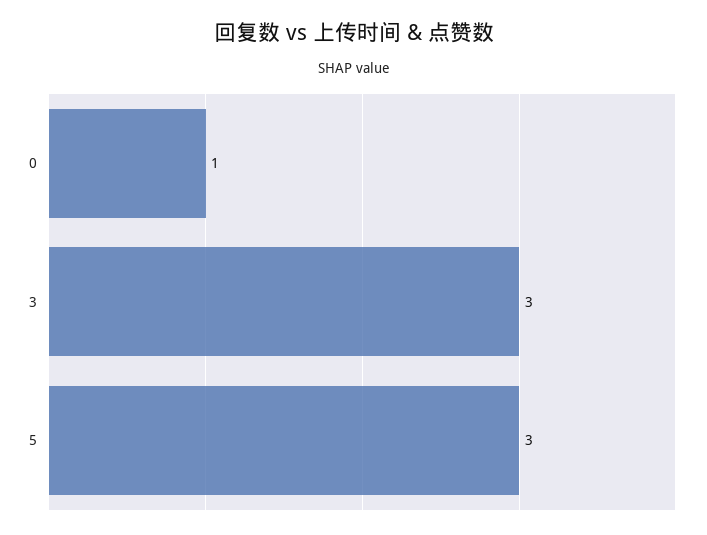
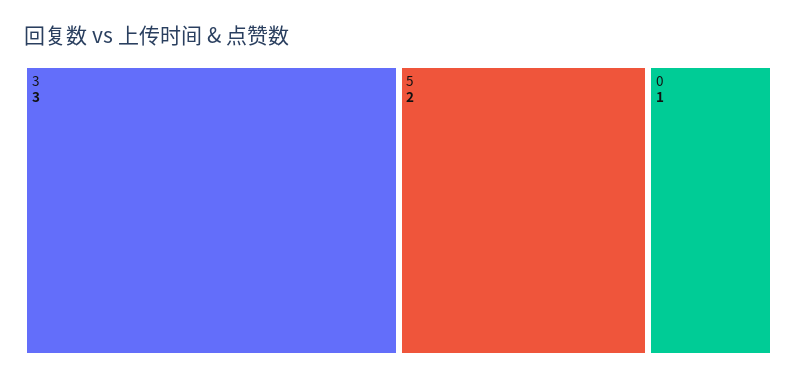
  {
    "0": 1,
    "3": 3,
-   "5": 3
+   "5": 2
  }

